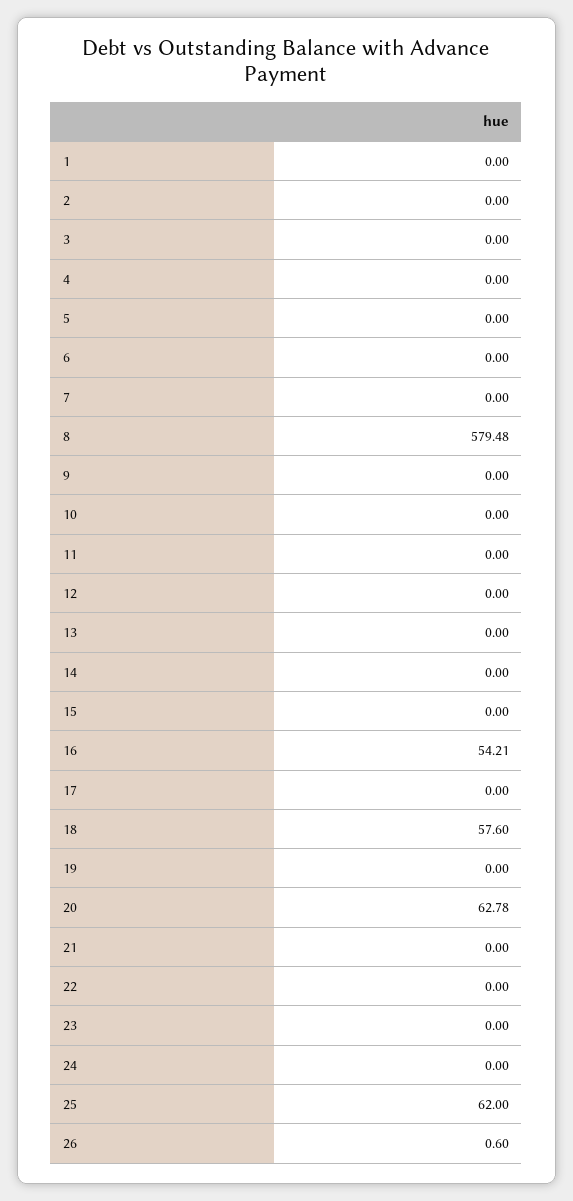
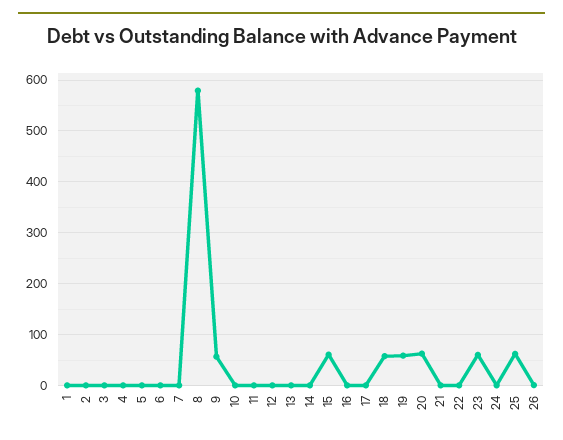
  {
    "1": 0,
    "2": 0,
    "3": 0,
    "4": 0,
    "5": 0,
    "6": 0,
    "7": 0,
    "8": 579.48,
-   "9": 0,
+   "9": 60,
    "10": 0,
    "11": 0,
    "12": 0,
    "13": 0,
    "14": 0,
-   "15": 0,
+   "15": 60,
-   "16": 54.21,
+   "16": 0,
    "17": 0,
    "18": 57.6,
-   "19": 0,
+   "19": 60,
    "20": 62.78,
    "21": 0,
    "22": 0,
-   "23": 0,
+   "23": 60,
    "24": 0,
    "25": 62,
    "26": 0.6
  }

